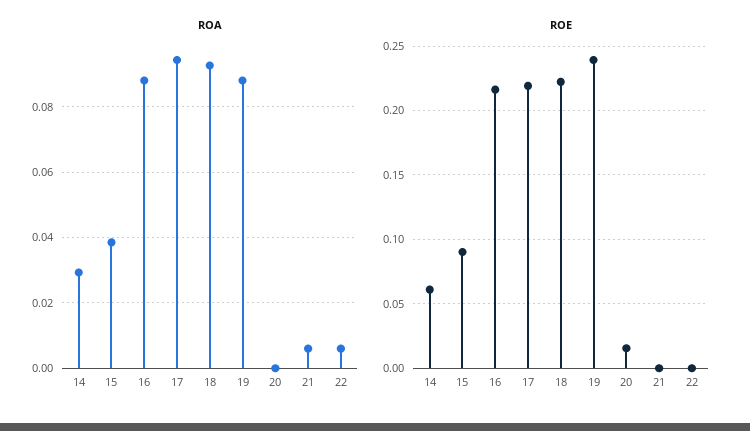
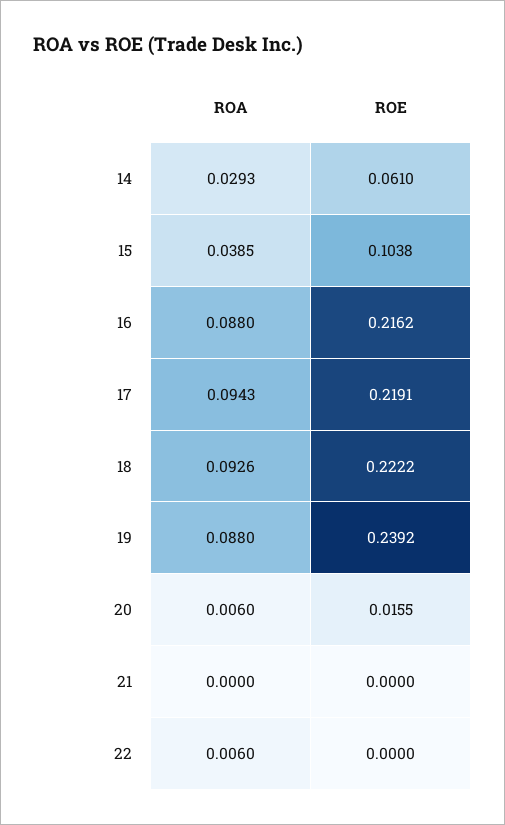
  {
    "ROA": {
      "14": 0.0293,
      "15": 0.0385,
      "16": 0.088,
      "17": 0.0943,
      "18": 0.0926,
      "19": 0.088,
-     "20": 0,
+     "20": 0.006,
-     "21": 0.006,
+     "21": 0,
      "22": 0.006
    },
    "ROE": {
      "14": 0.061,
-     "15": 0.09,
+     "15": 0.1038,
      "16": 0.2162,
      "17": 0.2191,
      "18": 0.2222,
      "19": 0.2392,
      "20": 0.0155,
      "21": 0,
      "22": 0
    }
  }

